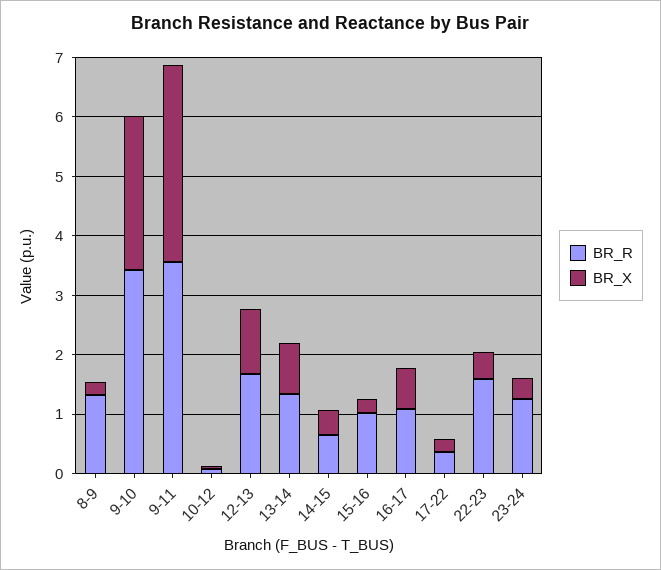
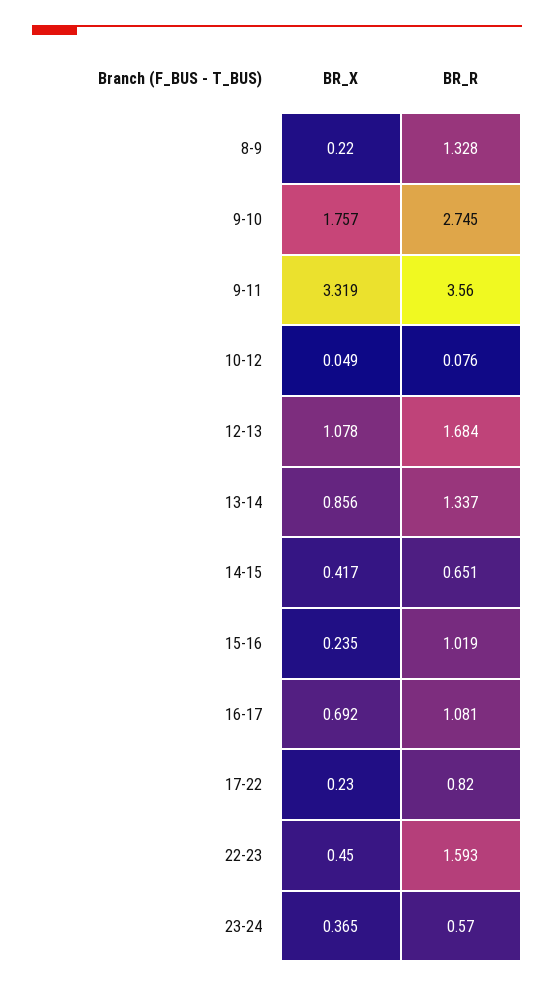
  {
    "BR_R": {
      "8-9": 1.328,
-     "9-10": 3.4,
+     "9-10": 2.745,
      "9-11": 3.56,
      "10-12": 0.076,
      "12-13": 1.684,
      "13-14": 1.337,
      "14-15": 0.651,
      "15-16": 1.019,
      "16-17": 1.081,
-     "17-22": 0.4,
+     "17-22": 0.82,
      "22-23": 1.593,
-     "23-24": 1.2
+     "23-24": 0.57
    },
    "BR_X": {
      "8-9": 0.22,
-     "9-10": 2.6,
+     "9-10": 1.757,
      "9-11": 3.319,
      "10-12": 0.049,
      "12-13": 1.078,
      "13-14": 0.856,
      "14-15": 0.417,
      "15-16": 0.235,
      "16-17": 0.692,
      "17-22": 0.23,
      "22-23": 0.45,
      "23-24": 0.365
    }
  }

